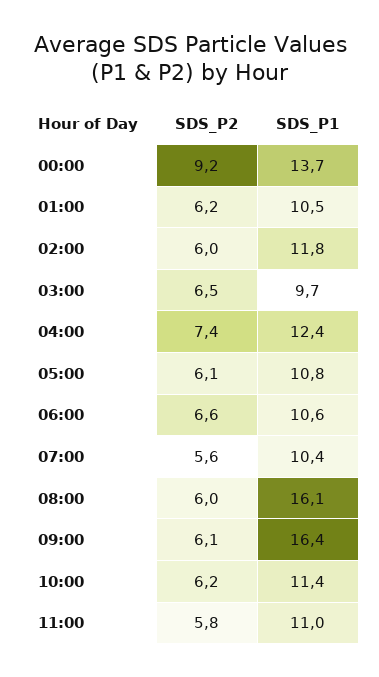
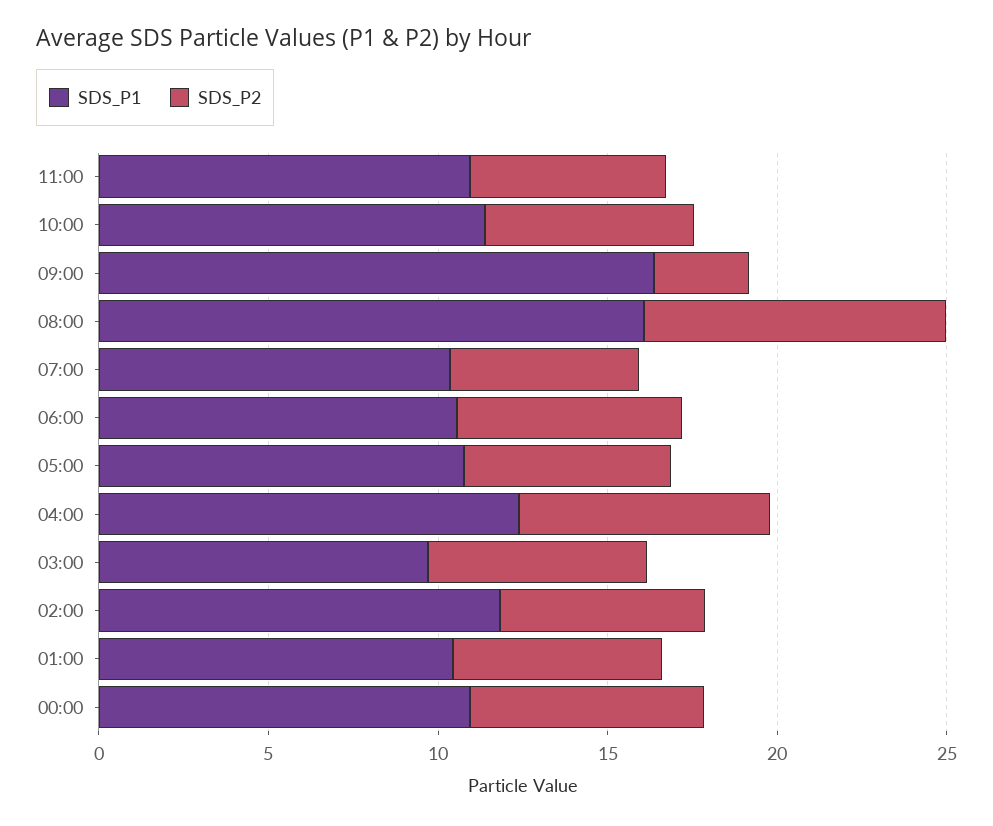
  {
    "SDS_P2": {
-     "00:00": 9.2,
+     "00:00": 7,
      "01:00": 6.2,
      "02:00": 6,
      "03:00": 6.5,
      "04:00": 7.4,
      "05:00": 6.1,
      "06:00": 6.6,
      "07:00": 5.6,
-     "08:00": 6,
+     "08:00": 9,
-     "09:00": 6.1,
+     "09:00": 3,
      "10:00": 6.2,
      "11:00": 5.8
    },
    "SDS_P1": {
-     "00:00": 13.7,
+     "00:00": 11,
      "01:00": 10.5,
      "02:00": 11.8,
      "03:00": 9.7,
      "04:00": 12.4,
      "05:00": 10.8,
      "06:00": 10.6,
      "07:00": 10.4,
      "08:00": 16.1,
      "09:00": 16.4,
      "10:00": 11.4,
      "11:00": 11
    }
  }

